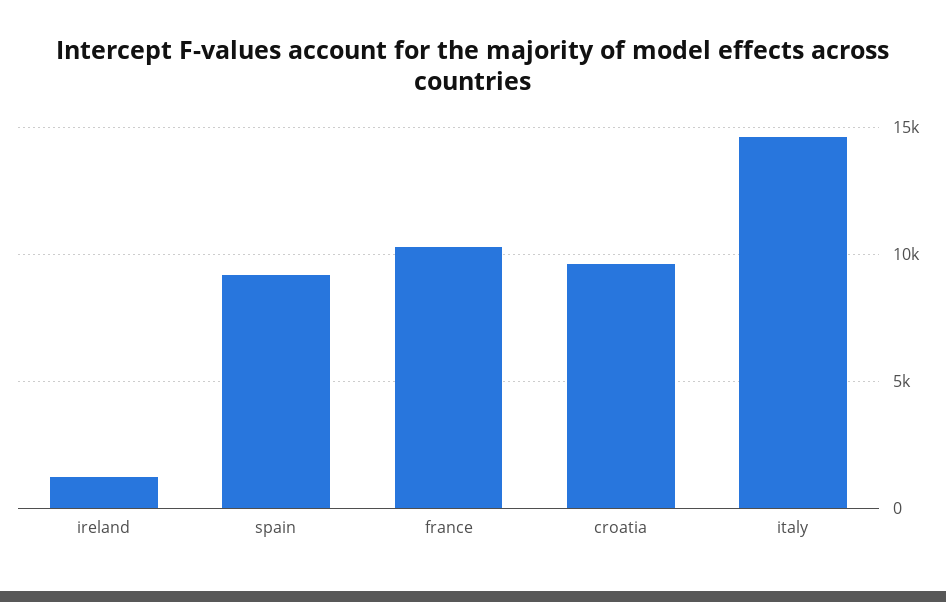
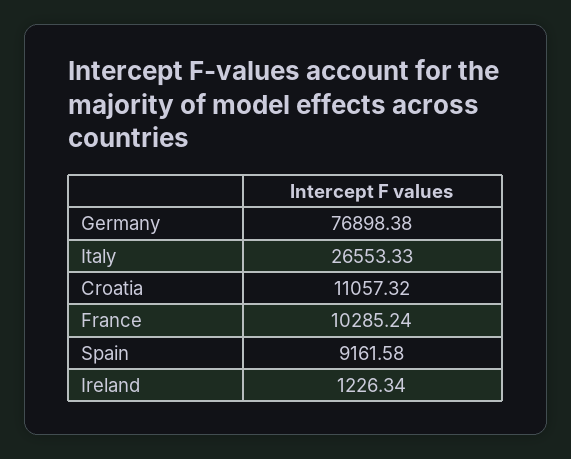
  {
    "ireland": 1226.34,
    "spain": 9161.58,
    "france": 10285.24,
-   "croatia": 9500,
+   "croatia": 11057.32,
-   "italy": 14500
+   "italy": 26553.33,
+   "Germany": 76898.38
  }

